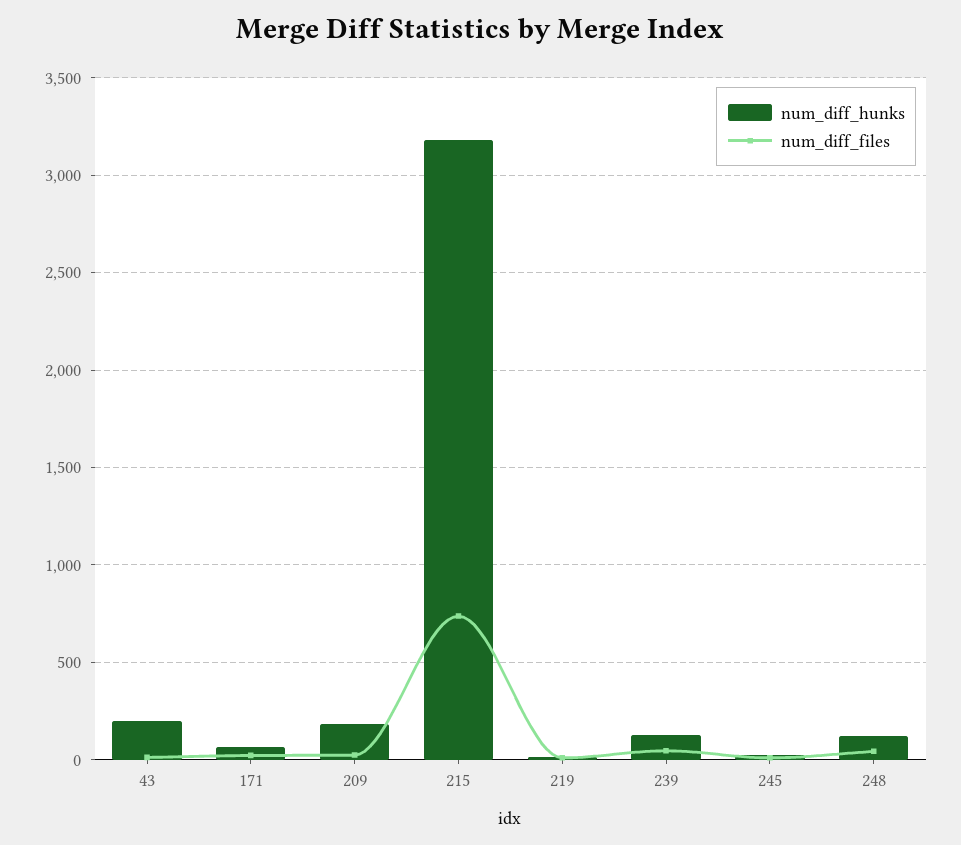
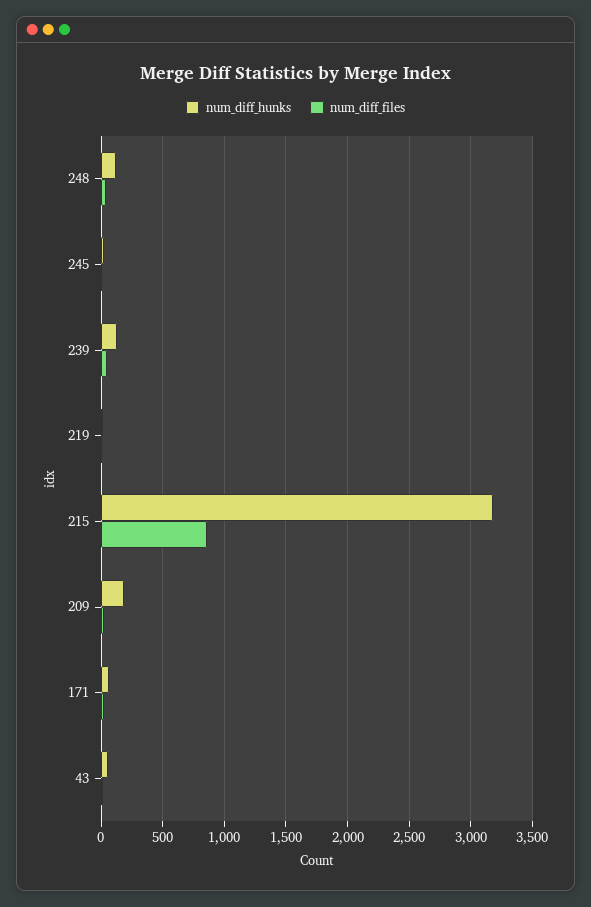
  {
    "num_diff_hunks": {
-     "43": 200,
+     "43": 50,
      "171": 50,
      "209": 200,
      "215": 3200,
      "219": 0,
      "239": 150,
      "245": 50,
      "248": 150
    },
    "num_diff_files": {
      "43": 0,
      "171": 0,
      "209": 50,
-     "215": 750,
+     "215": 850,
      "219": 0,
      "239": 50,
      "245": 0,
      "248": 50
    }
  }

